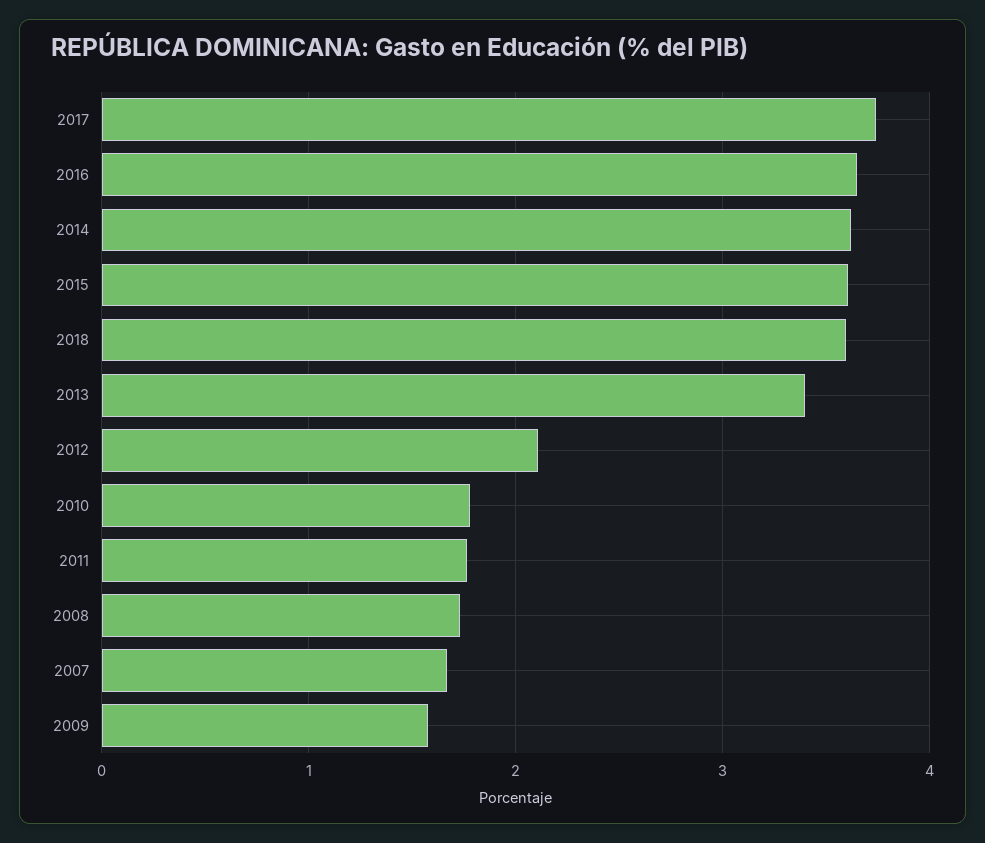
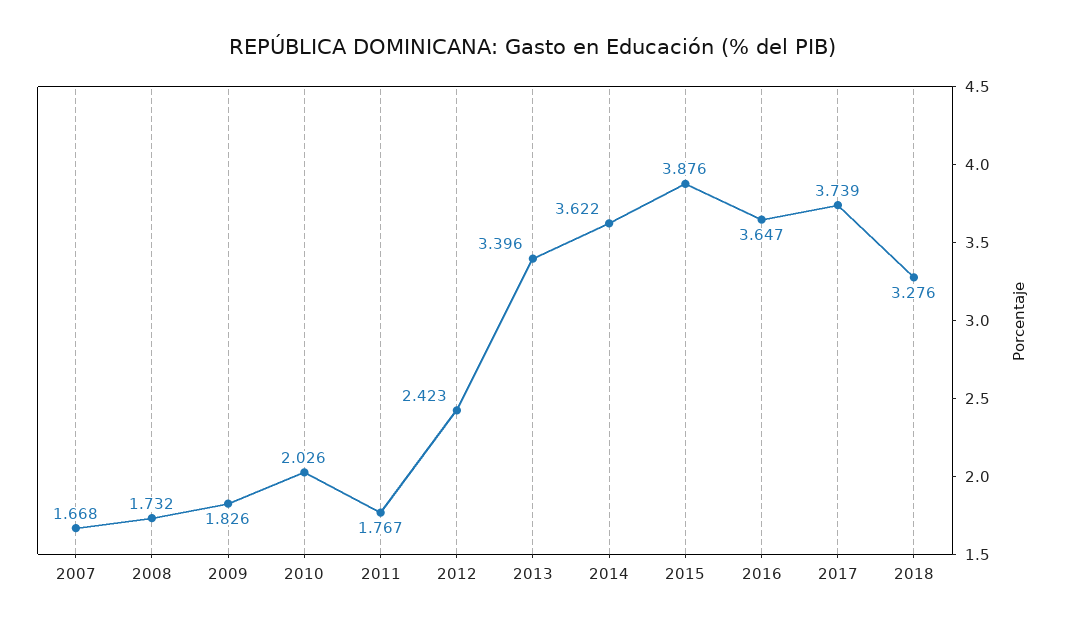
  {
    "2017": 3.739,
    "2016": 3.647,
    "2014": 3.622,
-   "2015": 3.6,
+   "2015": 3.876,
-   "2018": 3.6,
+   "2018": 3.276,
    "2013": 3.396,
-   "2012": 2.1,
+   "2012": 2.423,
-   "2010": 1.8,
+   "2010": 2.026,
    "2011": 1.767,
    "2008": 1.732,
    "2007": 1.668,
-   "2009": 1.6
+   "2009": 1.826
  }

